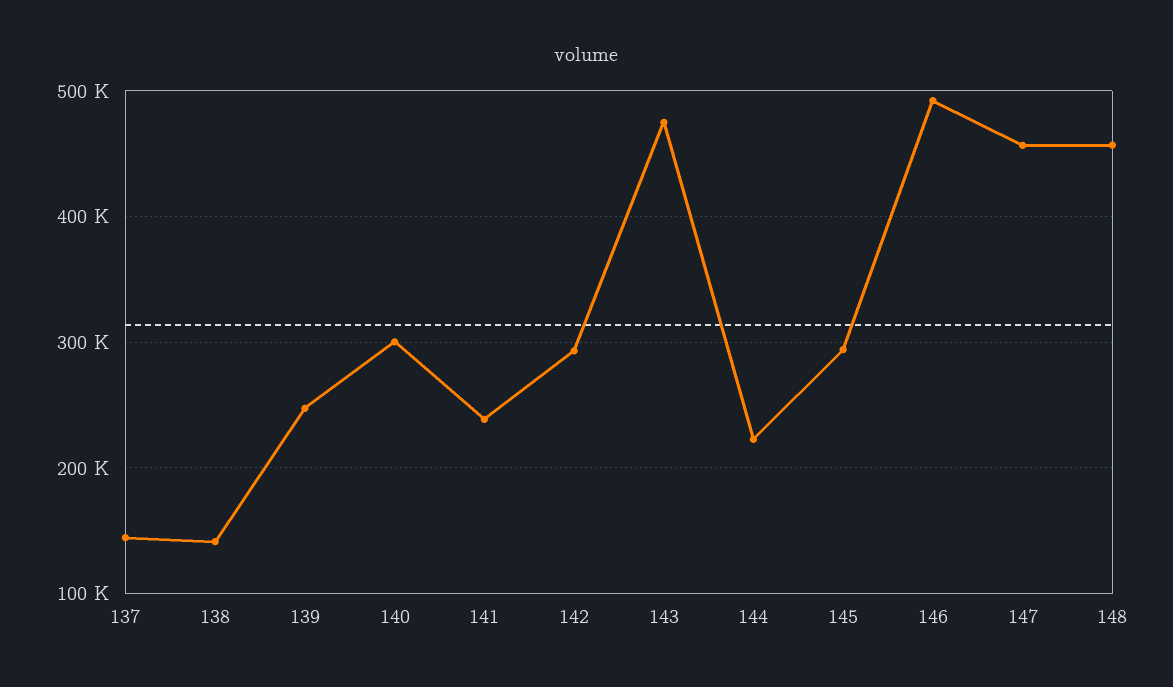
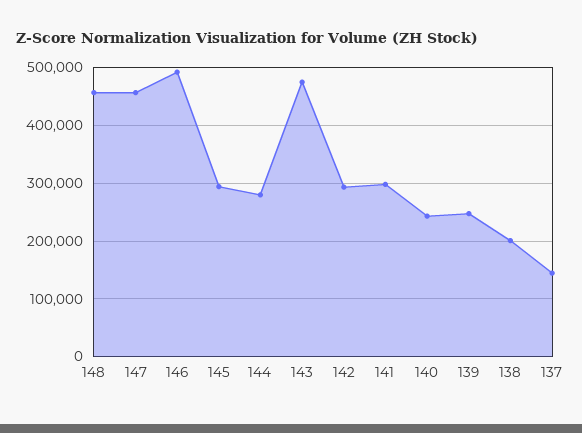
  {
    "137": 140000,
-   "138": 140000,
+   "138": 200000,
    "139": 250000,
-   "140": 300000,
+   "140": 240000,
-   "141": 240000,
+   "141": 300000,
    "142": 290000,
    "143": 470000,
-   "144": 220000,
+   "144": 280000,
    "145": 290000,
    "146": 490000,
    "147": 460000,
    "148": 460000
  }

